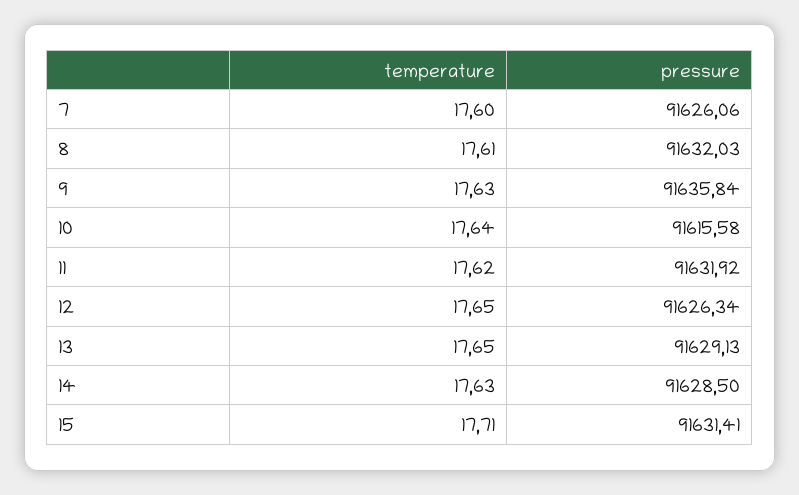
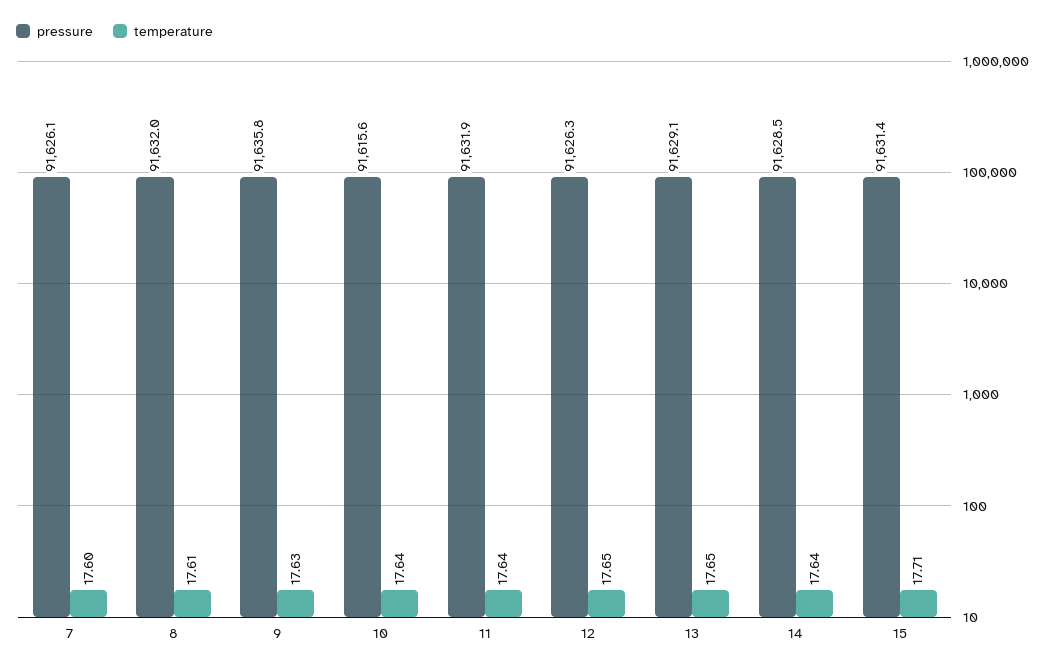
  {
    "temperature": {
      "7": 17.6,
      "8": 17.61,
      "9": 17.63,
      "10": 17.64,
-     "11": 17.62,
+     "11": 17.64,
      "12": 17.65,
      "13": 17.65,
-     "14": 17.63,
+     "14": 17.64,
      "15": 17.71
    },
    "pressure": {
      "7": 91626.06,
      "8": 91632.03,
      "9": 91635.84,
      "10": 91615.58,
      "11": 91631.92,
      "12": 91626.34,
      "13": 91629.13,
      "14": 91628.5,
      "15": 91631.41
    }
  }

